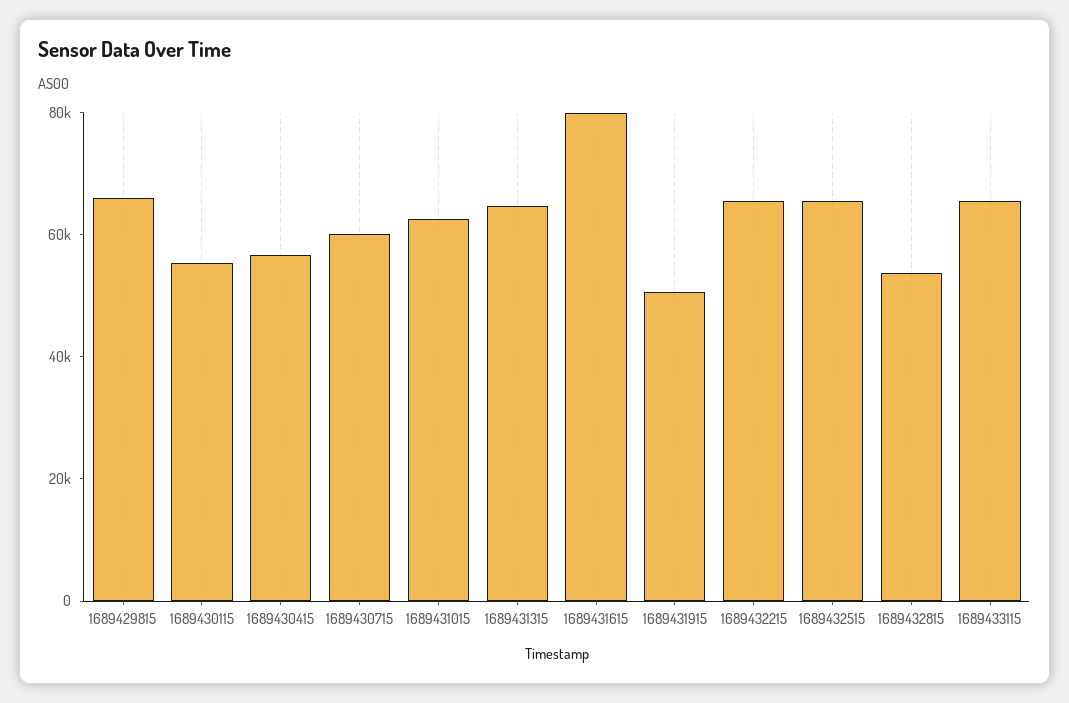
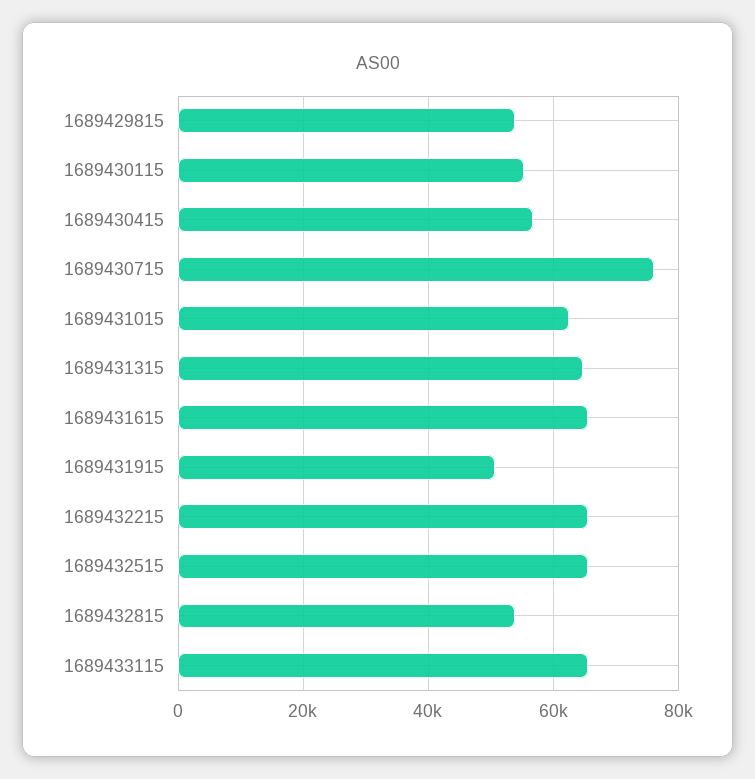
  {
-   "1689429815": 65000,
+   "1689429815": 54000,
    "1689430115": 56000,
    "1689430415": 56000,
-   "1689430715": 60000,
+   "1689430715": 76000,
    "1689431015": 62000,
    "1689431315": 64000,
-   "1689431615": 80000,
+   "1689431615": 66000,
    "1689431915": 50000,
    "1689432215": 66000,
    "1689432515": 66000,
    "1689432815": 54000,
    "1689433115": 66000
  }

